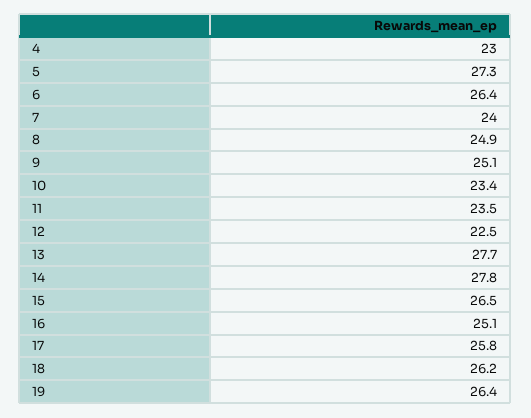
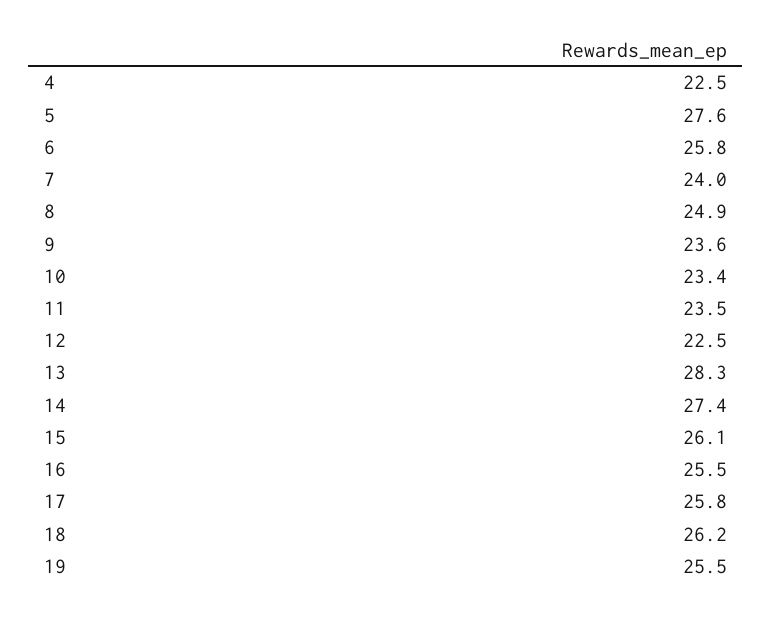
  {
-   "4": 23,
+   "4": 22.5,
-   "5": 27.3,
+   "5": 27.6,
-   "6": 26.4,
+   "6": 25.8,
    "7": 24,
    "8": 24.9,
-   "9": 25.1,
+   "9": 23.6,
    "10": 23.4,
    "11": 23.5,
    "12": 22.5,
-   "13": 27.7,
+   "13": 28.3,
-   "14": 27.8,
+   "14": 27.4,
-   "15": 26.5,
+   "15": 26.1,
-   "16": 25.1,
+   "16": 25.5,
    "17": 25.8,
    "18": 26.2,
-   "19": 26.4
+   "19": 25.5
  }

